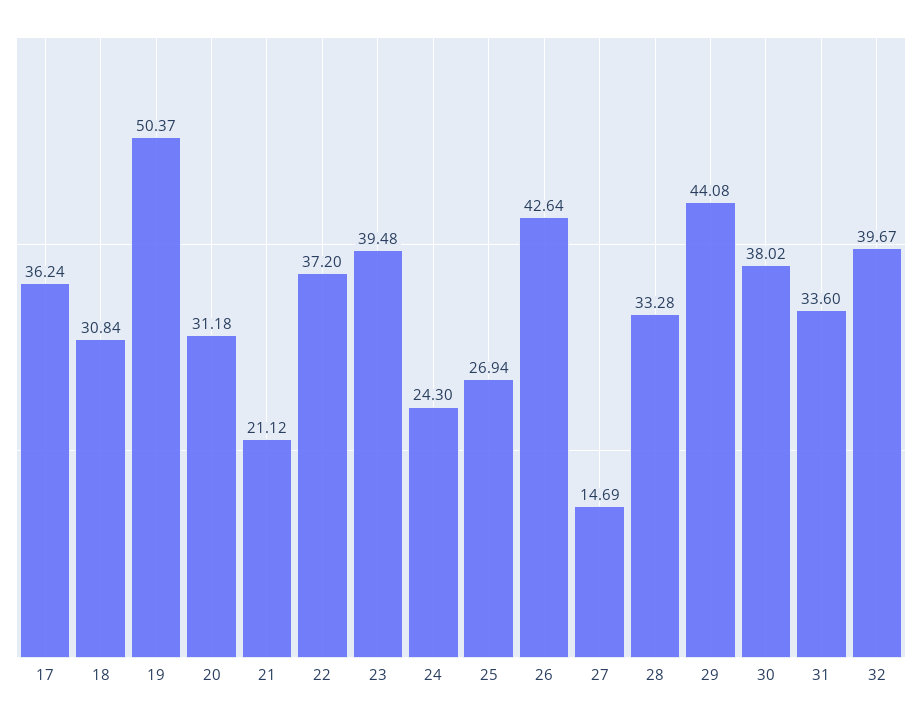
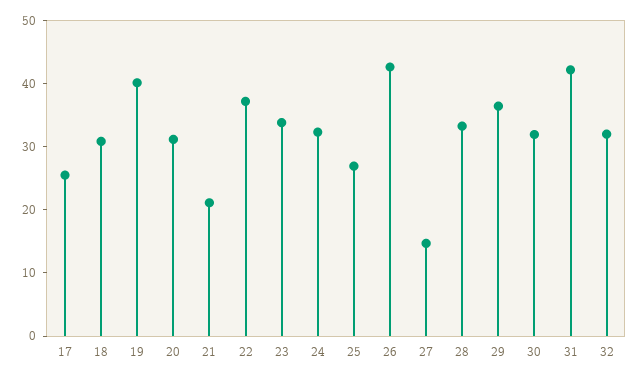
  {
-   "17": 36.24,
+   "17": 26,
    "18": 30.84,
-   "19": 50.37,
+   "19": 40,
    "20": 31.18,
    "21": 21.12,
    "22": 37.2,
-   "23": 39.48,
+   "23": 34,
-   "24": 24.3,
+   "24": 32,
    "25": 26.94,
    "26": 42.64,
    "27": 14.69,
    "28": 33.28,
-   "29": 44.08,
+   "29": 36,
-   "30": 38.02,
+   "30": 32,
-   "31": 33.6,
+   "31": 42,
-   "32": 39.67
+   "32": 32
  }

